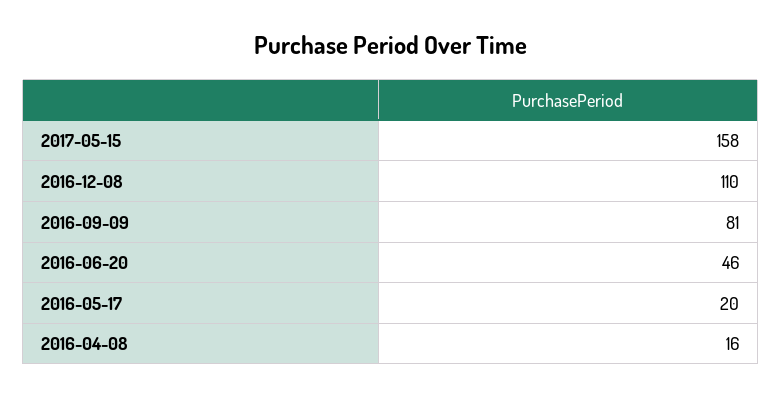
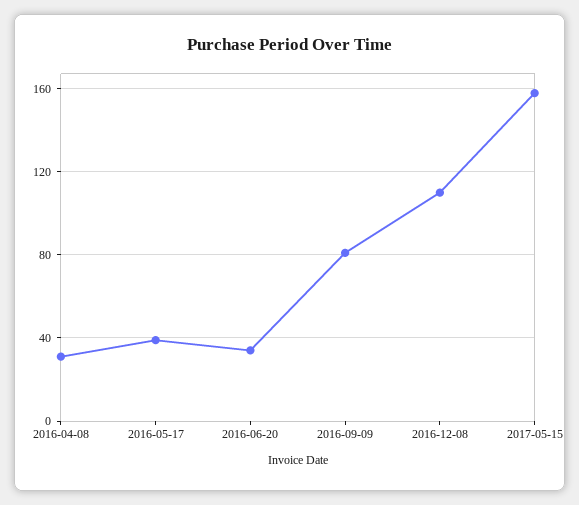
  {
    "2017-05-15": 158,
    "2016-12-08": 110,
    "2016-09-09": 81,
-   "2016-06-20": 46,
+   "2016-06-20": 35,
-   "2016-05-17": 20,
+   "2016-05-17": 40,
-   "2016-04-08": 16
+   "2016-04-08": 30
  }

